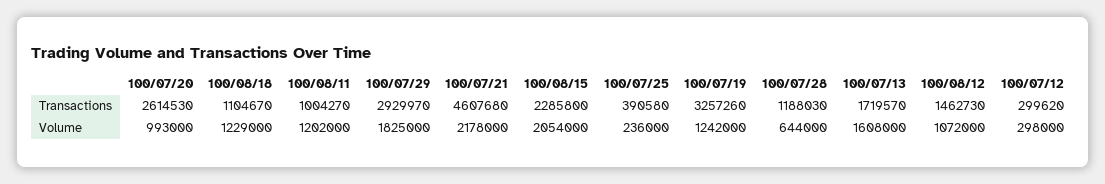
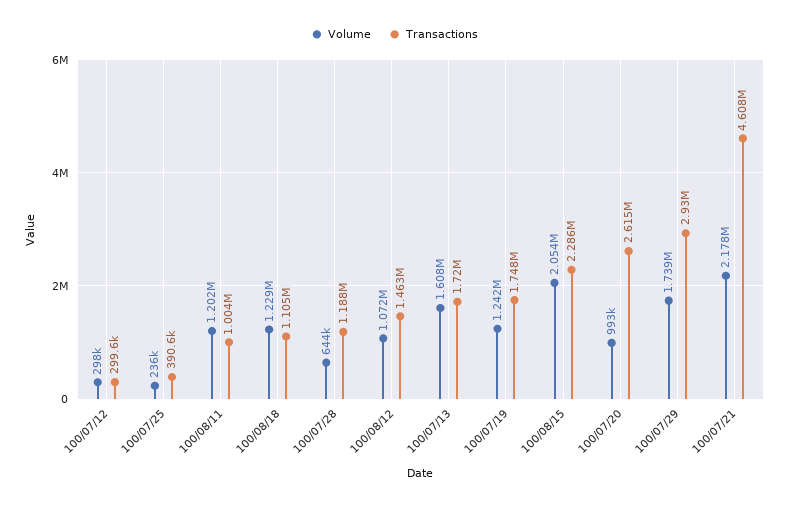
  {
    "Transactions": {
      "100/07/20": 2614530,
      "100/08/18": 1104670,
      "100/08/11": 1004270,
      "100/07/29": 2929970,
      "100/07/21": 4607680,
      "100/08/15": 2285800,
      "100/07/25": 390580,
-     "100/07/19": 3257260,
+     "100/07/19": 1748000,
      "100/07/28": 1188030,
      "100/07/13": 1719570,
      "100/08/12": 1462730,
      "100/07/12": 299620
    },
    "Volume": {
      "100/07/20": 993000,
      "100/08/18": 1229000,
      "100/08/11": 1202000,
-     "100/07/29": 1825000,
+     "100/07/29": 1739000,
      "100/07/21": 2178000,
      "100/08/15": 2054000,
      "100/07/25": 236000,
      "100/07/19": 1242000,
      "100/07/28": 644000,
      "100/07/13": 1608000,
      "100/08/12": 1072000,
      "100/07/12": 298000
    }
  }

